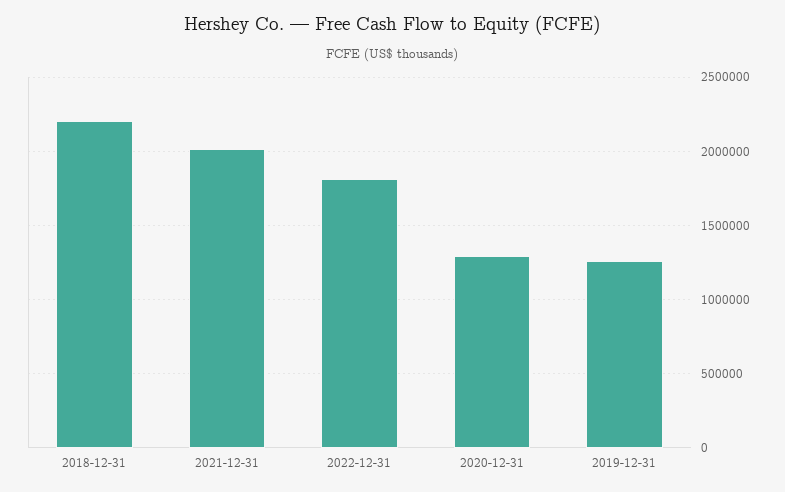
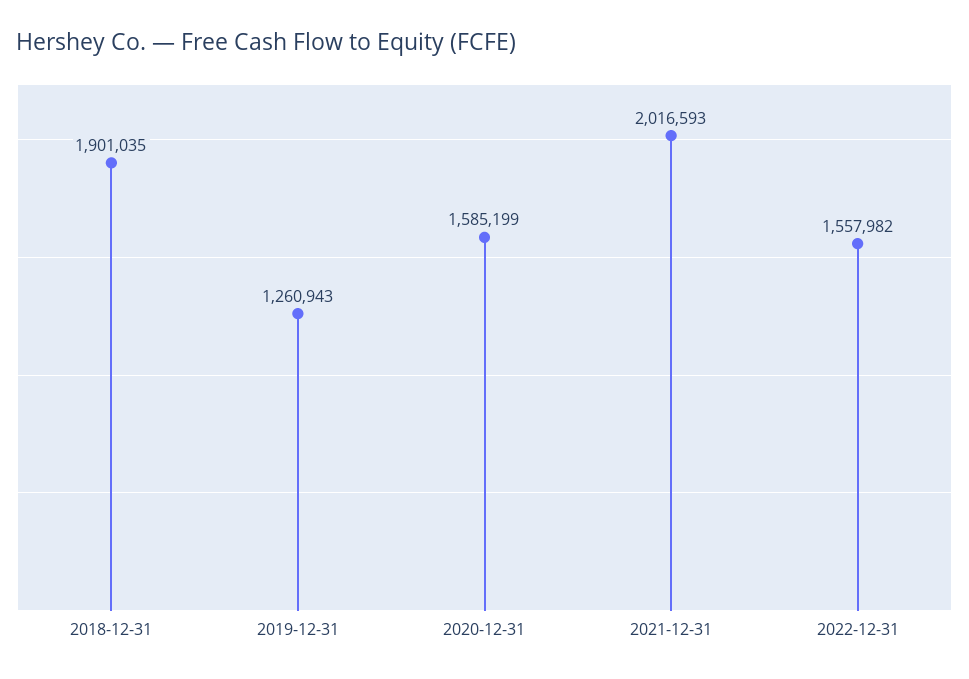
  {
-   "2018-12-31": 2200000,
+   "2018-12-31": 1901035,
    "2021-12-31": 2016593,
-   "2022-12-31": 1800000,
+   "2022-12-31": 1557982,
-   "2020-12-31": 1300000,
+   "2020-12-31": 1585199,
    "2019-12-31": 1260943
  }

